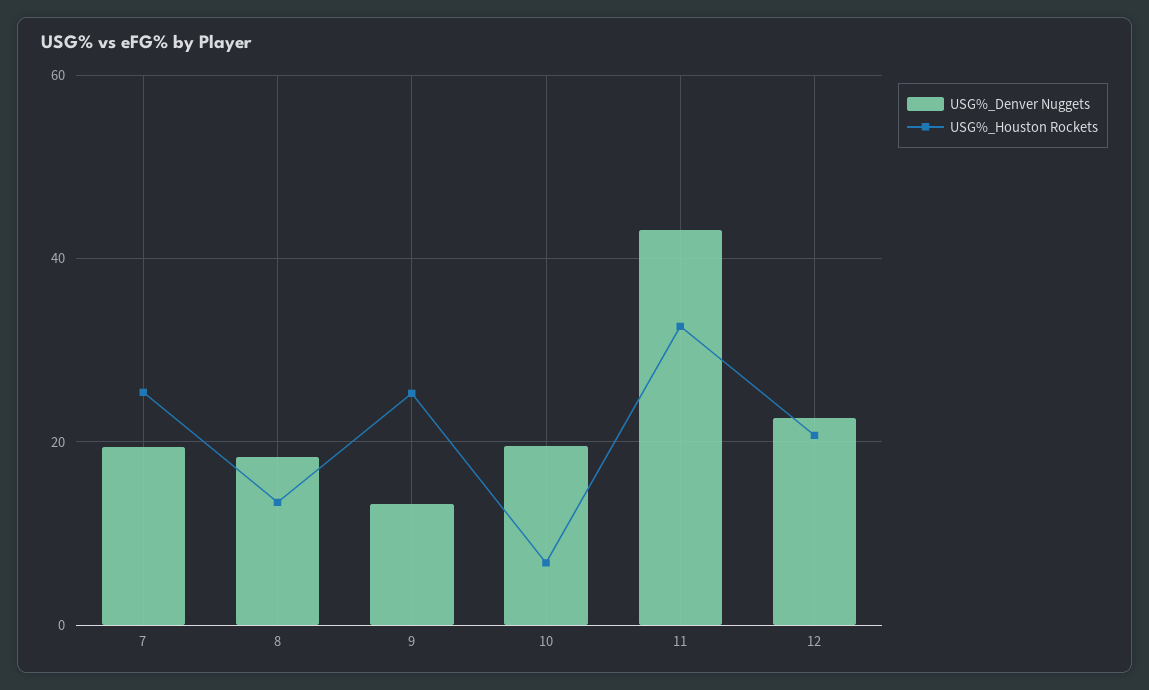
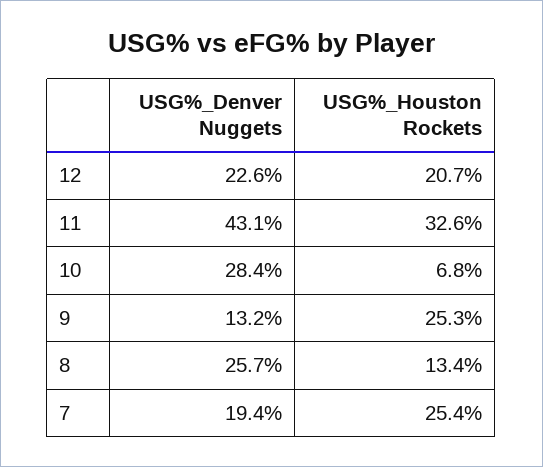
  {
    "USG%_Denver Nuggets": {
      "7": 19.4,
-     "8": 18,
+     "8": 25.7,
      "9": 13.2,
-     "10": 20,
+     "10": 28.4,
      "11": 43.1,
      "12": 22.6
    },
    "USG%_Houston Rockets": {
      "7": 25.4,
      "8": 13.4,
      "9": 25.3,
      "10": 6.8,
      "11": 32.6,
      "12": 20.7
    }
  }

